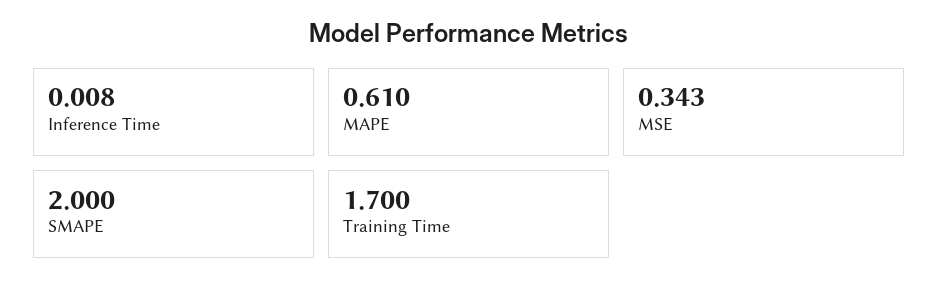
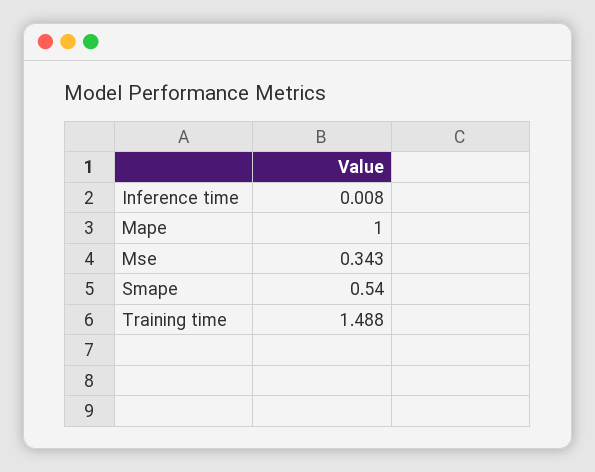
  {
    "Inference Time": 0.008,
-   "MAPE": 0.61,
+   "MAPE": 1,
    "MSE": 0.343,
-   "SMAPE": 2,
+   "SMAPE": 0.54,
-   "Training Time": 1.7
+   "Training Time": 1.488
  }

